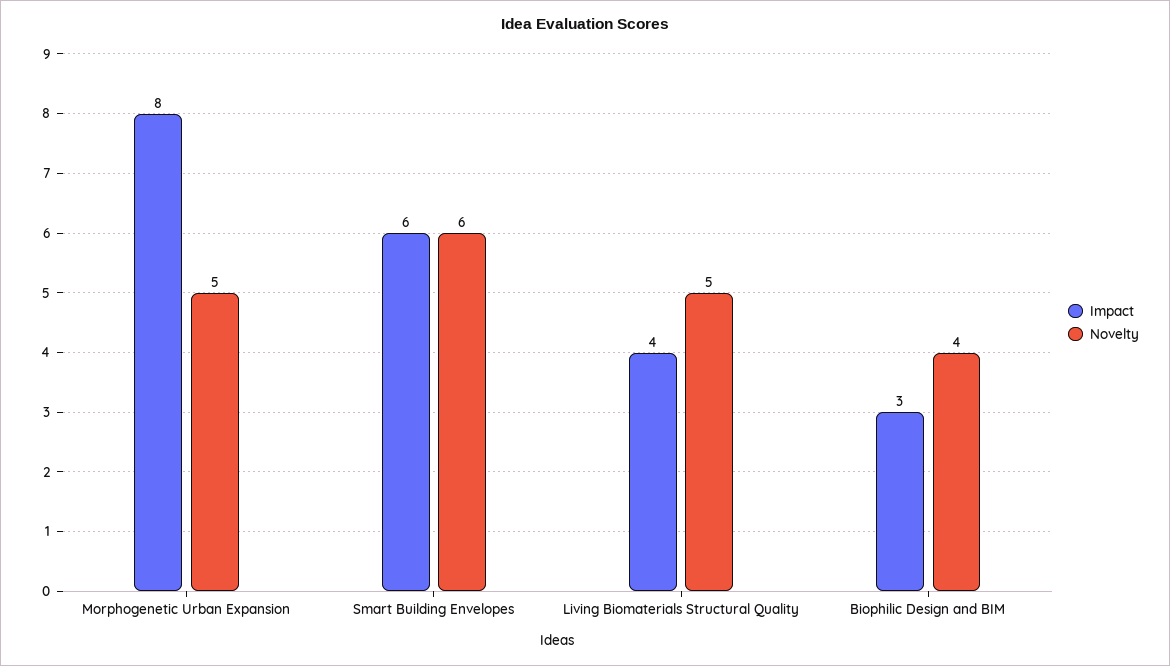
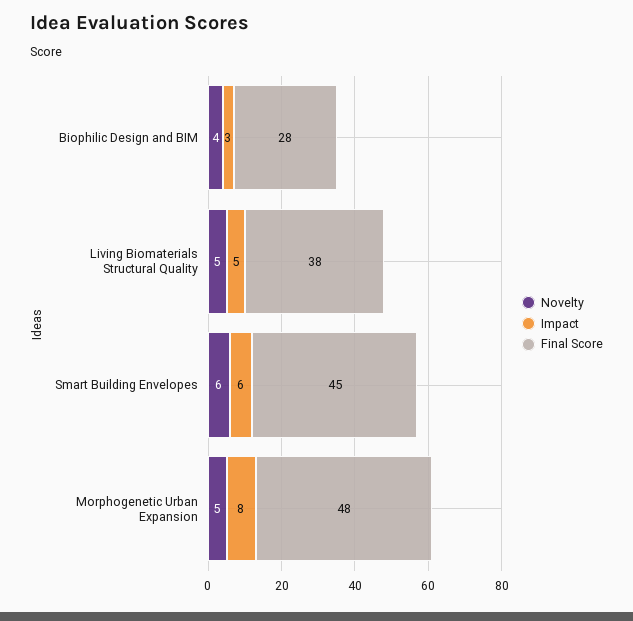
  {
    "Impact": {
      "Morphogenetic Urban Expansion": 8,
      "Smart Building Envelopes": 6,
-     "Living Biomaterials Structural Quality": 4,
+     "Living Biomaterials Structural Quality": 5,
      "Biophilic Design and BIM": 3
    },
    "Novelty": {
      "Morphogenetic Urban Expansion": 5,
      "Smart Building Envelopes": 6,
      "Living Biomaterials Structural Quality": 5,
      "Biophilic Design and BIM": 4
-   }
+   },
+   "Final Score": {
+     "Biophilic Design and BIM": 28,
+     "Living Biomaterials Structural Quality": 38,
+     "Smart Building Envelopes": 45,
+     "Morphogenetic Urban Expansion": 48
+   }
  }

